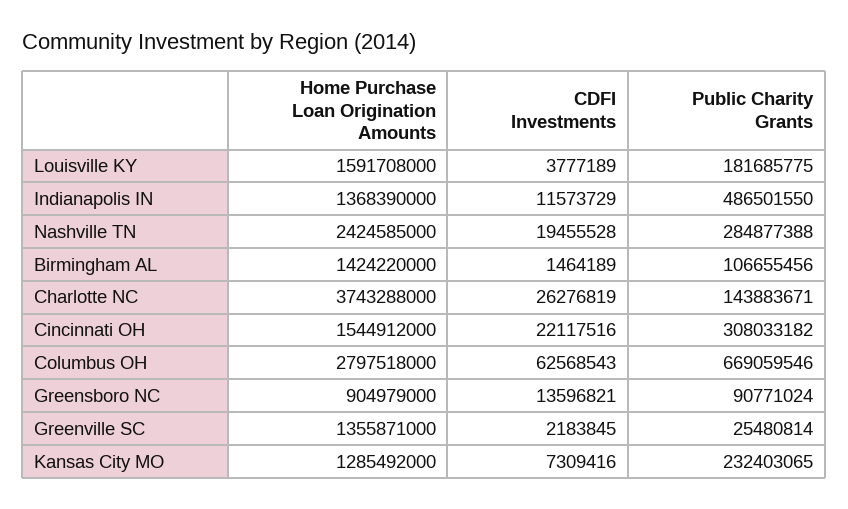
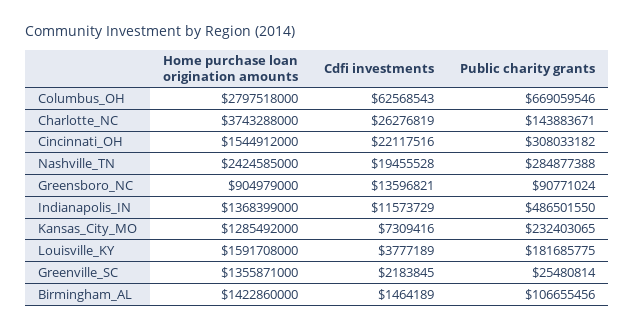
  {
    "Home Purchase Loan Origination Amounts": {
      "Louisville KY": 1591708000,
-     "Indianapolis IN": 1368390000,
+     "Indianapolis IN": 1368399000,
      "Nashville TN": 2424585000,
-     "Birmingham AL": 1424220000,
+     "Birmingham AL": 1422860000,
      "Charlotte NC": 3743288000,
      "Cincinnati OH": 1544912000,
      "Columbus OH": 2797518000,
      "Greensboro NC": 904979000,
      "Greenville SC": 1355871000,
      "Kansas City MO": 1285492000
    },
    "CDFI Investments": {
      "Louisville KY": 3777189,
      "Indianapolis IN": 11573729,
      "Nashville TN": 19455528,
      "Birmingham AL": 1464189,
      "Charlotte NC": 26276819,
      "Cincinnati OH": 22117516,
      "Columbus OH": 62568543,
      "Greensboro NC": 13596821,
      "Greenville SC": 2183845,
      "Kansas City MO": 7309416
    },
    "Public Charity Grants": {
      "Louisville KY": 181685775,
      "Indianapolis IN": 486501550,
      "Nashville TN": 284877388,
      "Birmingham AL": 106655456,
      "Charlotte NC": 143883671,
      "Cincinnati OH": 308033182,
      "Columbus OH": 669059546,
      "Greensboro NC": 90771024,
      "Greenville SC": 25480814,
      "Kansas City MO": 232403065
    }
  }

